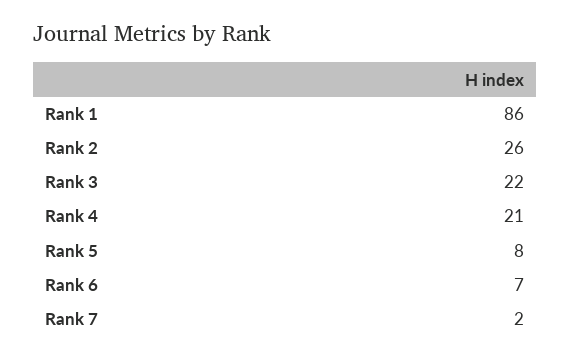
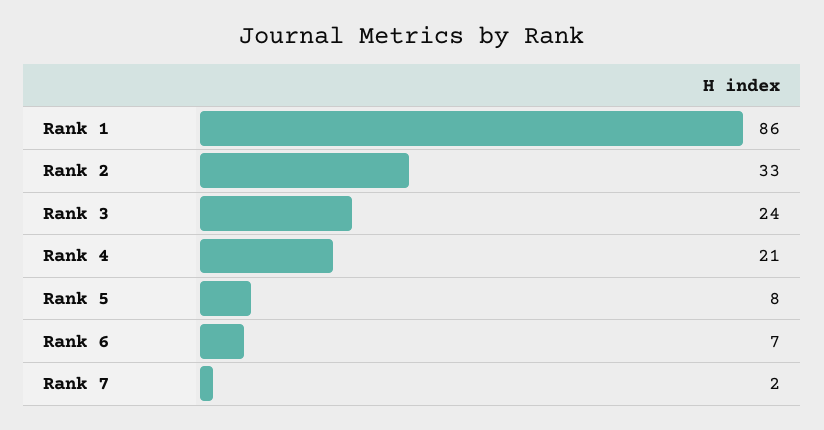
  {
    "Rank 1": 86,
-   "Rank 2": 26,
+   "Rank 2": 33,
-   "Rank 3": 22,
+   "Rank 3": 24,
    "Rank 4": 21,
    "Rank 5": 8,
    "Rank 6": 7,
    "Rank 7": 2
  }

